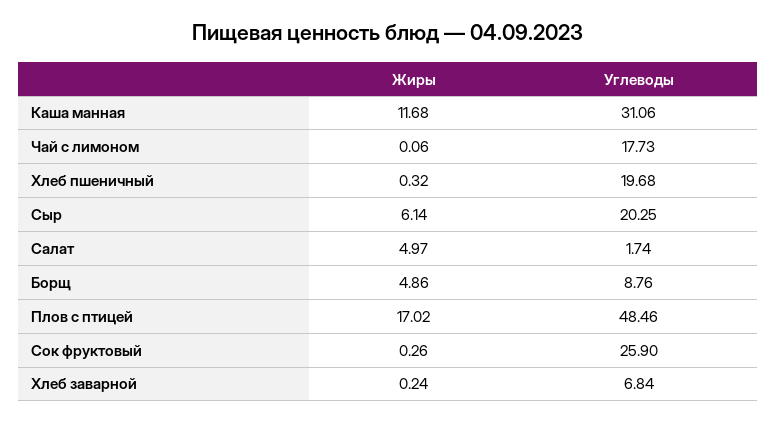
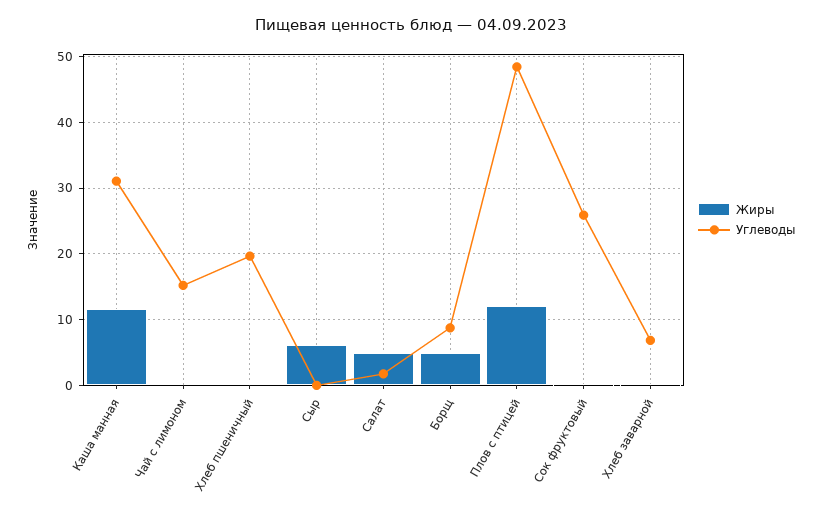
  {
    "Жиры": {
      "Каша манная": 11.68,
      "Чай с лимоном": 0.06,
      "Хлеб пшеничный": 0.32,
      "Сыр": 6.14,
      "Салат": 4.97,
      "Борщ": 4.86,
-     "Плов с птицей": 17.02,
+     "Плов с птицей": 12,
      "Сок фруктовый": 0.26,
      "Хлеб заварной": 0.24
    },
    "Углеводы": {
      "Каша манная": 31.06,
-     "Чай с лимоном": 17.73,
+     "Чай с лимоном": 15,
      "Хлеб пшеничный": 19.68,
-     "Сыр": 20.25,
+     "Сыр": 0,
      "Салат": 1.74,
      "Борщ": 8.76,
      "Плов с птицей": 48.46,
      "Сок фруктовый": 25.9,
      "Хлеб заварной": 6.84
    }
  }

